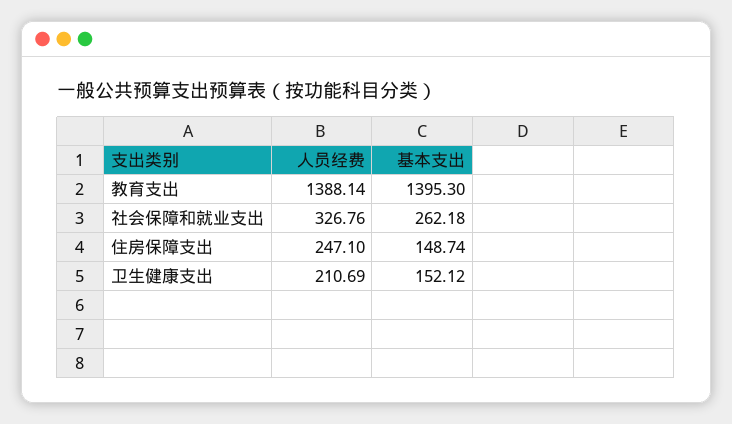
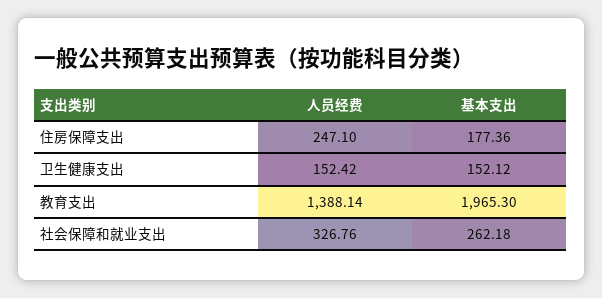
  {
    "人员经费": {
      "教育支出": 1388.14,
      "社会保障和就业支出": 326.76,
      "住房保障支出": 247.1,
-     "卫生健康支出": 210.69
+     "卫生健康支出": 152.42
    },
    "基本支出": {
-     "教育支出": 1395.3,
+     "教育支出": 1965.3,
      "社会保障和就业支出": 262.18,
-     "住房保障支出": 148.74,
+     "住房保障支出": 177.36,
      "卫生健康支出": 152.12
    }
  }

